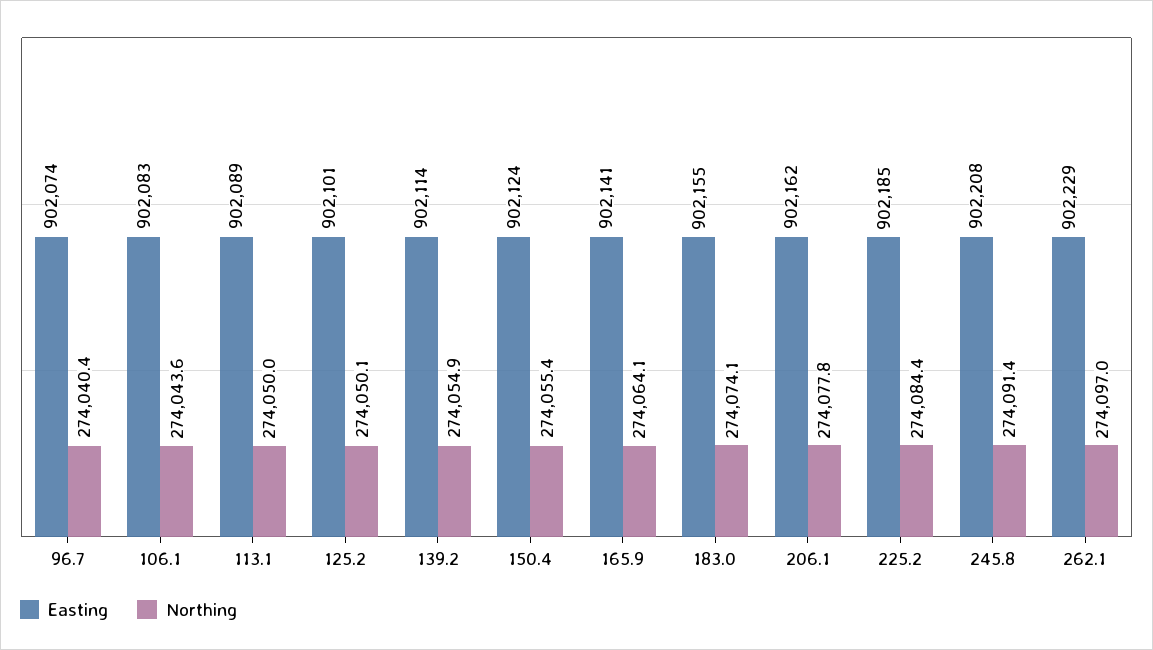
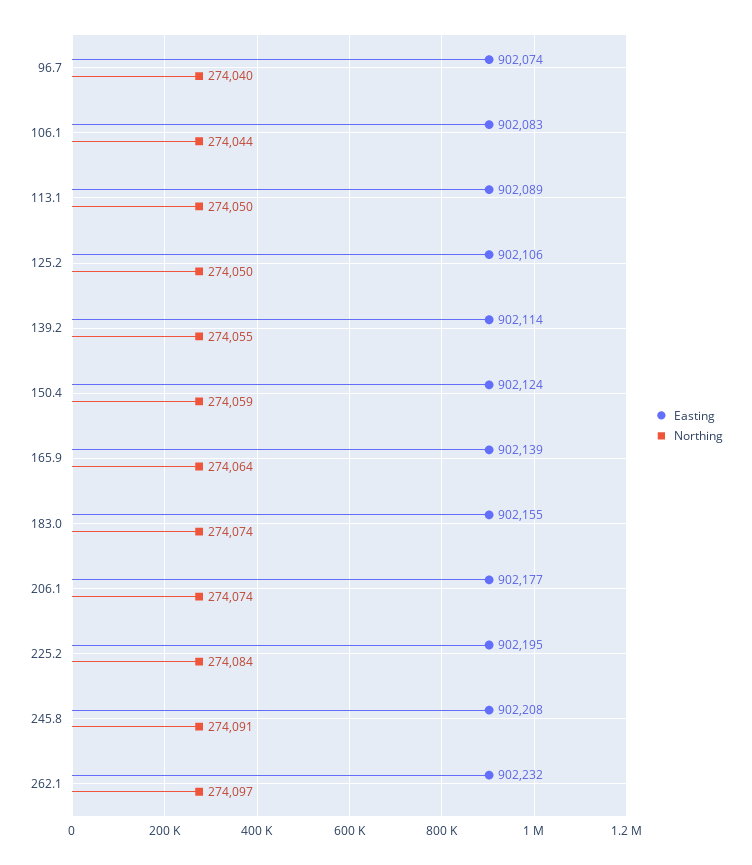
  {
    "Easting": {
      "96.7": 902074,
      "106.1": 902083,
      "113.1": 902089,
-     "125.2": 902101,
+     "125.2": 902106,
      "139.2": 902114,
      "150.4": 902124,
-     "165.9": 902141,
+     "165.9": 902139,
      "183.0": 902155,
-     "206.1": 902162,
+     "206.1": 902177,
-     "225.2": 902185,
+     "225.2": 902195,
      "245.8": 902208,
-     "262.1": 902229
+     "262.1": 902232
    },
    "Northing": {
      "96.7": 274040.4,
      "106.1": 274043.6,
      "113.1": 274050,
      "125.2": 274050.1,
      "139.2": 274054.9,
-     "150.4": 274055.4,
+     "150.4": 274059,
      "165.9": 274064.1,
      "183.0": 274074.1,
-     "206.1": 274077.8,
+     "206.1": 274074,
      "225.2": 274084.4,
      "245.8": 274091.4,
      "262.1": 274097
    }
  }

